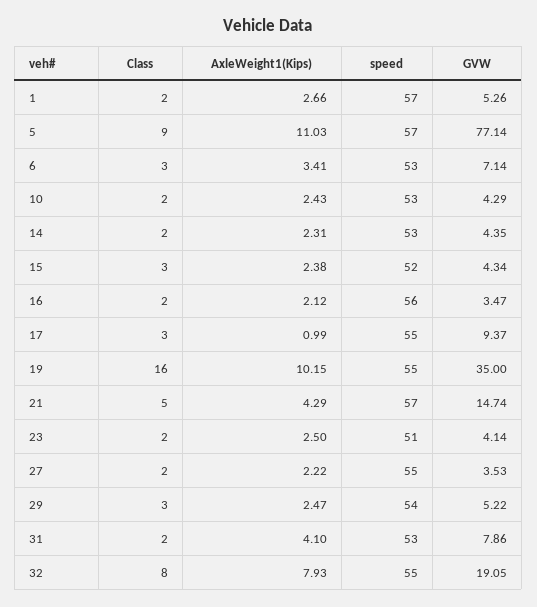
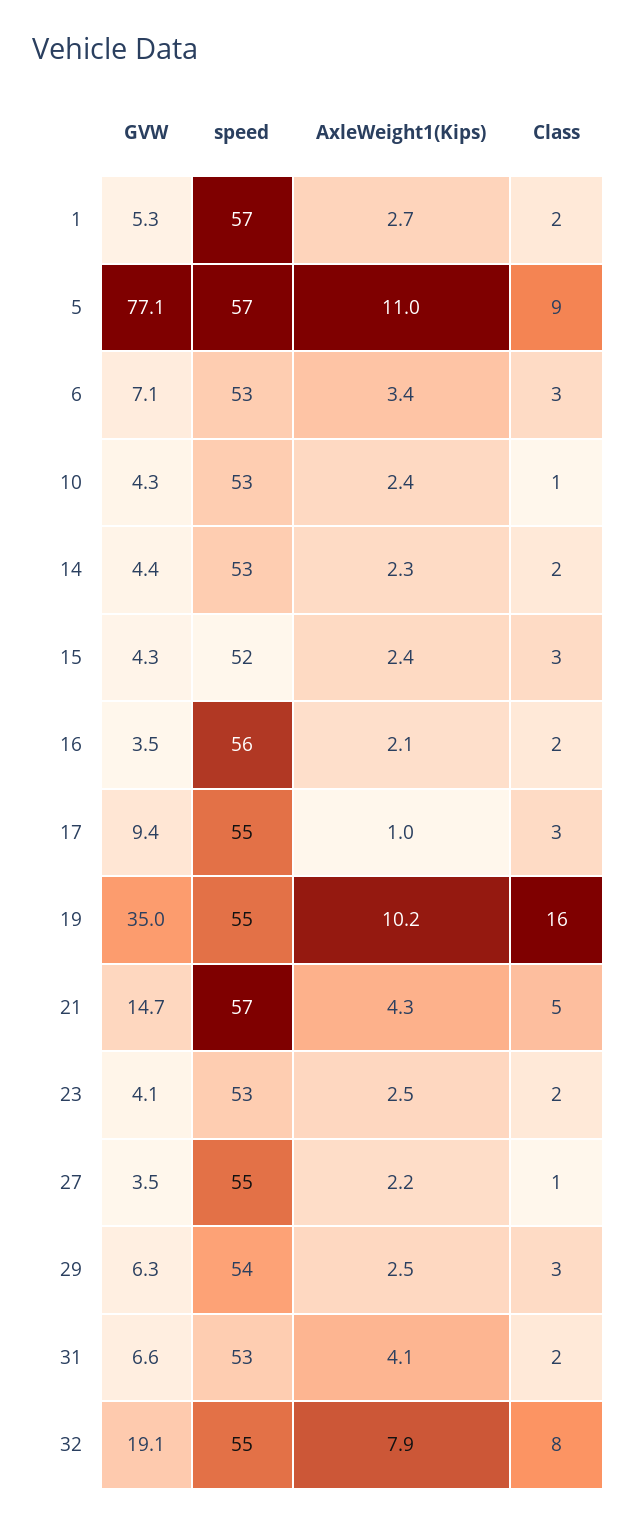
  {
    "Class": {
      "1": 2,
      "5": 9,
      "6": 3,
-     "10": 2,
+     "10": 1,
      "14": 2,
      "15": 3,
      "16": 2,
      "17": 3,
      "19": 16,
      "21": 5,
      "23": 2,
-     "27": 2,
+     "27": 1,
      "29": 3,
      "31": 2,
      "32": 8
    },
    "AxleWeight1(Kips)": {
      "1": 2.66,
      "5": 11.03,
      "6": 3.41,
      "10": 2.43,
      "14": 2.31,
      "15": 2.38,
      "16": 2.12,
      "17": 0.99,
      "19": 10.15,
      "21": 4.29,
      "23": 2.5,
      "27": 2.22,
      "29": 2.47,
      "31": 4.1,
      "32": 7.93
    },
    "speed": {
      "1": 57,
      "5": 57,
      "6": 53,
      "10": 53,
      "14": 53,
      "15": 52,
      "16": 56,
      "17": 55,
      "19": 55,
      "21": 57,
-     "23": 51,
+     "23": 53,
      "27": 55,
      "29": 54,
      "31": 53,
      "32": 55
    },
    "GVW": {
      "1": 5.26,
      "5": 77.14,
      "6": 7.14,
      "10": 4.29,
      "14": 4.35,
      "15": 4.34,
      "16": 3.47,
      "17": 9.37,
      "19": 35,
      "21": 14.74,
      "23": 4.14,
      "27": 3.53,
-     "29": 5.22,
+     "29": 6.3,
-     "31": 7.86,
+     "31": 6.6,
      "32": 19.05
    }
  }

